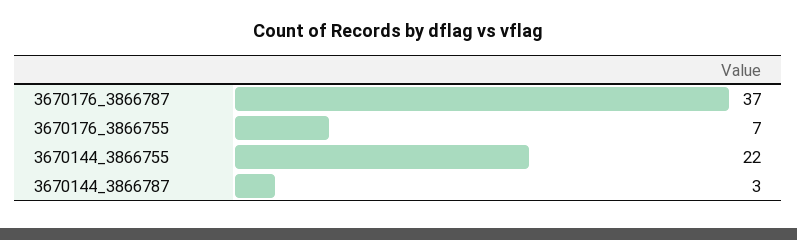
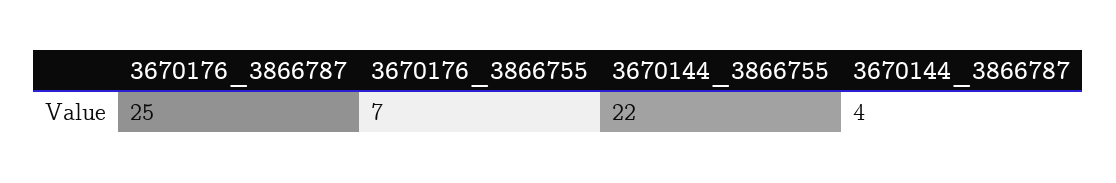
  {
-   "3670176_3866787": 37,
+   "3670176_3866787": 25,
    "3670176_3866755": 7,
    "3670144_3866755": 22,
-   "3670144_3866787": 3
+   "3670144_3866787": 4
  }

